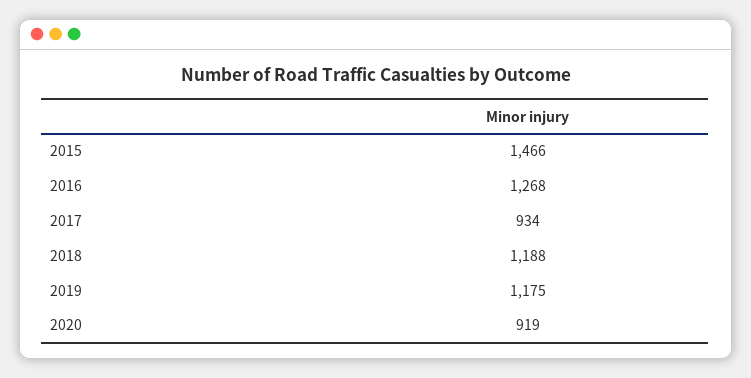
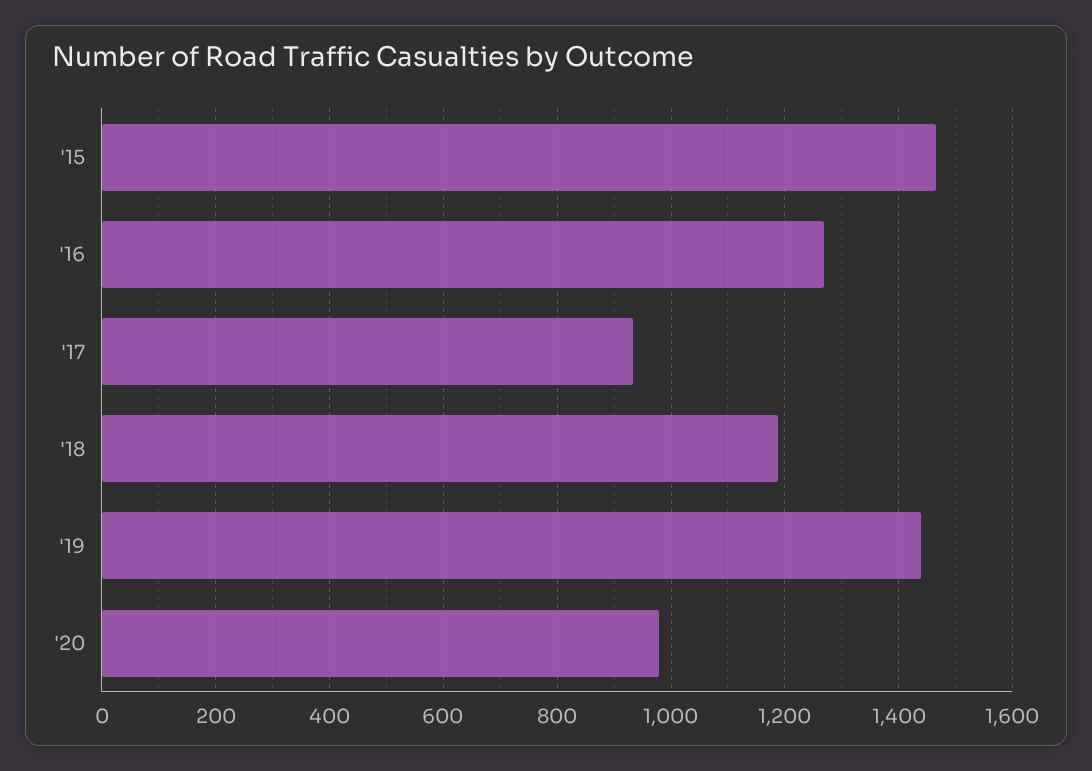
  {
    "2015": 1466,
    "2016": 1268,
    "2017": 934,
    "2018": 1188,
-   "2019": 1175,
+   "2019": 1440,
-   "2020": 919
+   "2020": 980
  }

